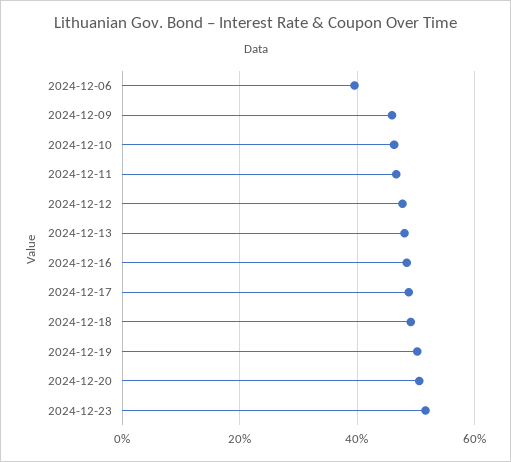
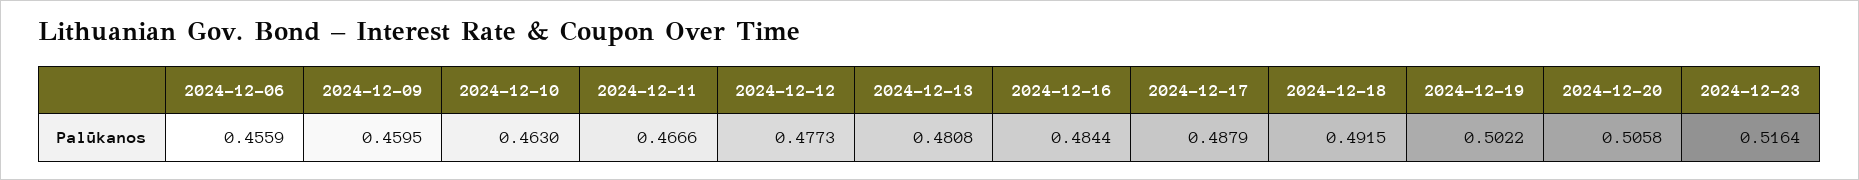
  {
-   "2024-12-06": 0.4,
+   "2024-12-06": 0.4559,
    "2024-12-09": 0.4595,
    "2024-12-10": 0.463,
    "2024-12-11": 0.4666,
    "2024-12-12": 0.4773,
    "2024-12-13": 0.4808,
    "2024-12-16": 0.4844,
    "2024-12-17": 0.4879,
    "2024-12-18": 0.4915,
    "2024-12-19": 0.5022,
    "2024-12-20": 0.5058,
    "2024-12-23": 0.5164
  }

